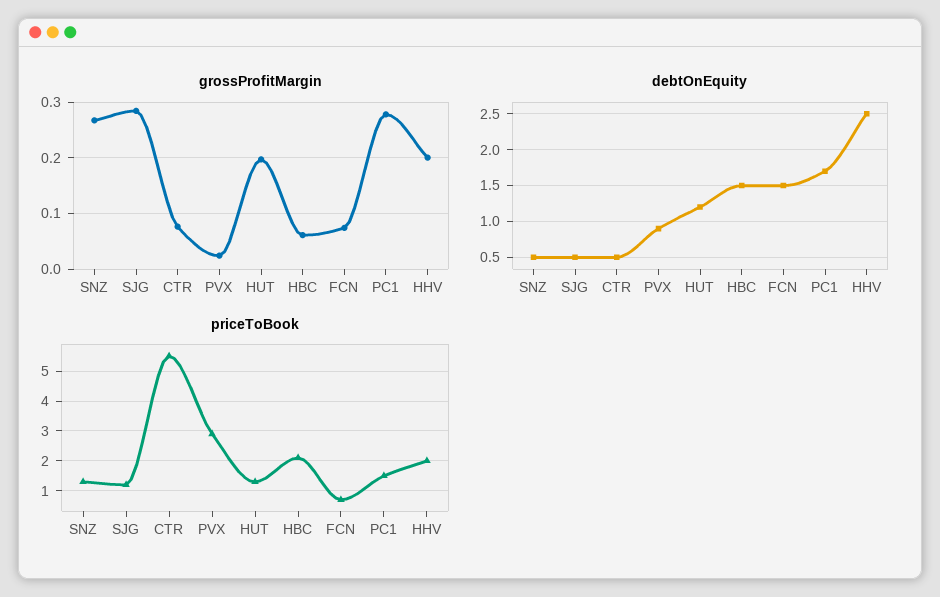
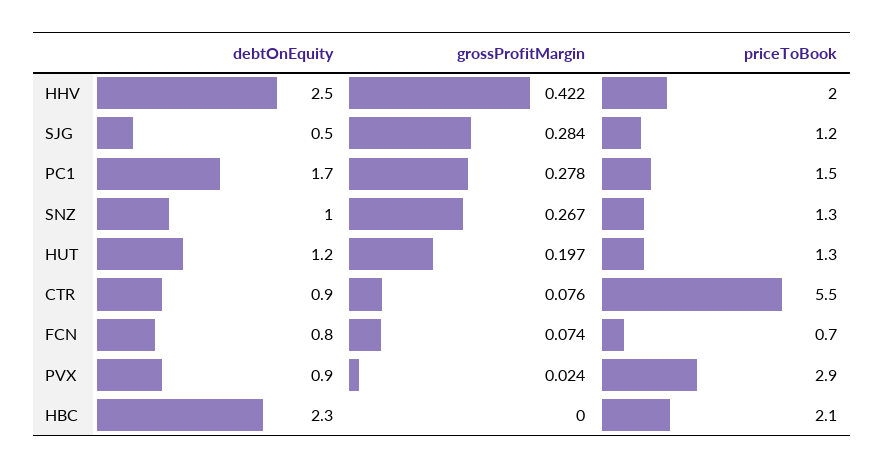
  {
    "grossProfitMargin": {
      "SNZ": 0.267,
      "SJG": 0.284,
      "CTR": 0.076,
      "PVX": 0.024,
      "HUT": 0.197,
-     "HBC": 0.06,
+     "HBC": 0,
      "FCN": 0.074,
      "PC1": 0.278,
-     "HHV": 0.2
+     "HHV": 0.422
    },
    "debtOnEquity": {
-     "SNZ": 0.5,
+     "SNZ": 1,
      "SJG": 0.5,
-     "CTR": 0.5,
+     "CTR": 0.9,
      "PVX": 0.9,
      "HUT": 1.2,
-     "HBC": 1.5,
+     "HBC": 2.3,
-     "FCN": 1.5,
+     "FCN": 0.8,
      "PC1": 1.7,
      "HHV": 2.5
    },
    "priceToBook": {
      "SNZ": 1.3,
      "SJG": 1.2,
      "CTR": 5.5,
      "PVX": 2.9,
      "HUT": 1.3,
      "HBC": 2.1,
      "FCN": 0.7,
      "PC1": 1.5,
      "HHV": 2
    }
  }

